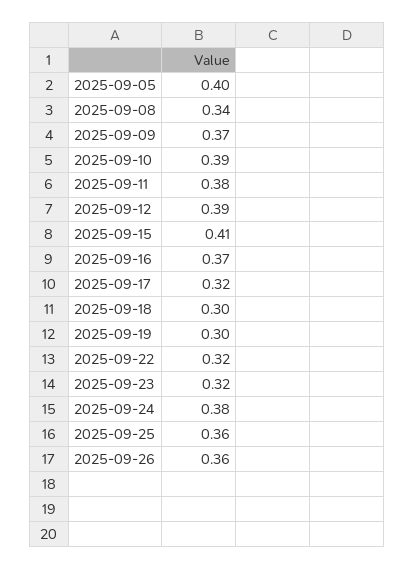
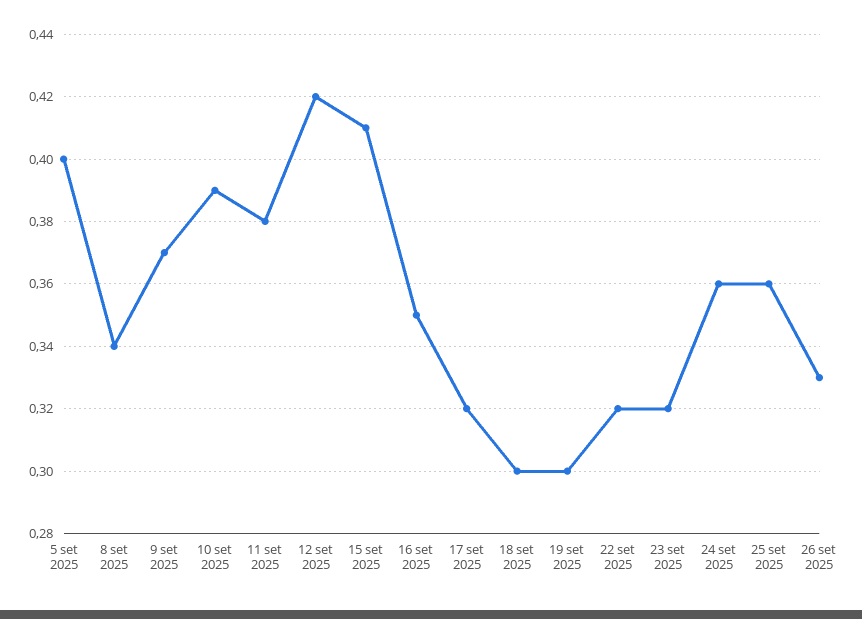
  {
    "2025-09-05": 0.4,
    "2025-09-08": 0.34,
    "2025-09-09": 0.37,
    "2025-09-10": 0.39,
    "2025-09-11": 0.38,
-   "2025-09-12": 0.39,
+   "2025-09-12": 0.42,
    "2025-09-15": 0.41,
-   "2025-09-16": 0.37,
+   "2025-09-16": 0.35,
    "2025-09-17": 0.32,
    "2025-09-18": 0.3,
    "2025-09-19": 0.3,
    "2025-09-22": 0.32,
    "2025-09-23": 0.32,
-   "2025-09-24": 0.38,
+   "2025-09-24": 0.36,
    "2025-09-25": 0.36,
-   "2025-09-26": 0.36
+   "2025-09-26": 0.33
  }

